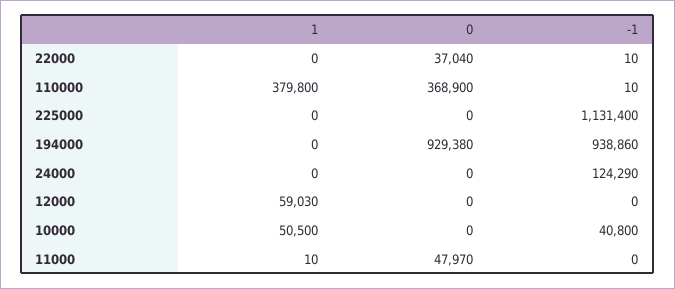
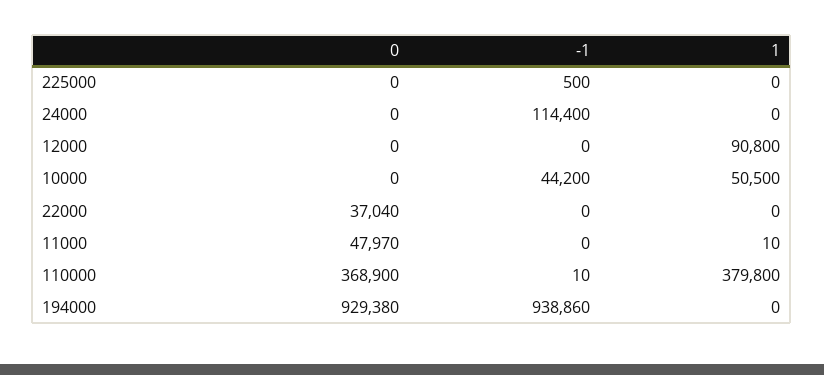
  {
    "1": {
      "22000": 0,
      "110000": 379800,
      "225000": 0,
      "194000": 0,
      "24000": 0,
-     "12000": 59030,
+     "12000": 90800,
      "10000": 50500,
      "11000": 10
    },
    "0": {
      "22000": 37040,
      "110000": 368900,
      "225000": 0,
      "194000": 929380,
      "24000": 0,
      "12000": 0,
      "10000": 0,
      "11000": 47970
    },
    "-1": {
-     "22000": 10,
+     "22000": 0,
      "110000": 10,
-     "225000": 1131400,
+     "225000": 500,
      "194000": 938860,
-     "24000": 124290,
+     "24000": 114400,
      "12000": 0,
-     "10000": 40800,
+     "10000": 44200,
      "11000": 0
    }
  }

